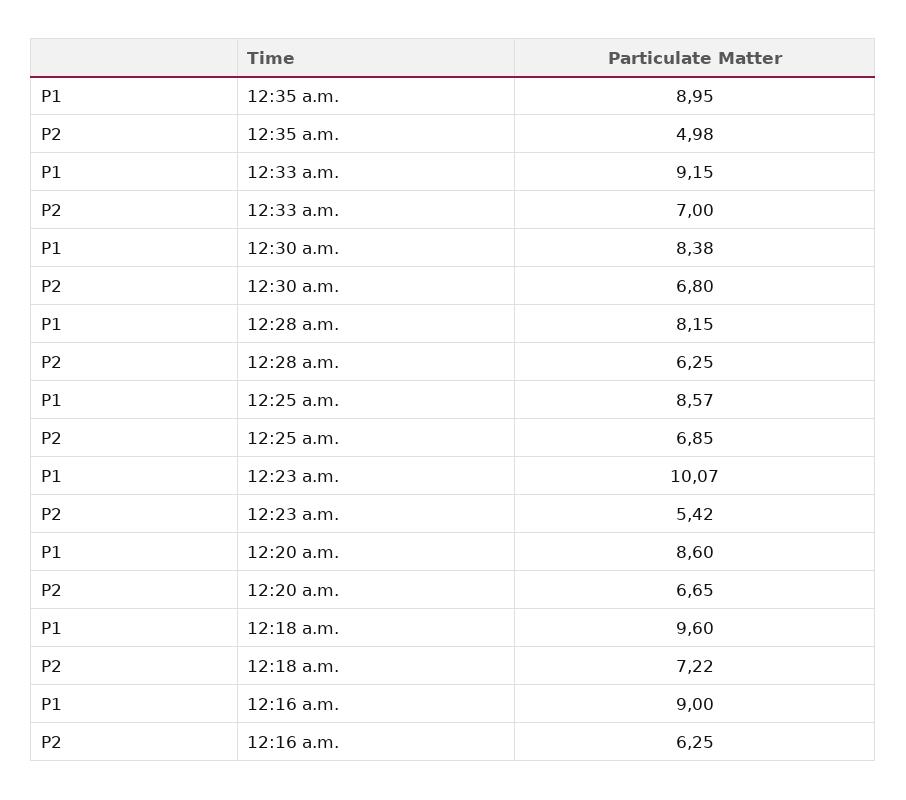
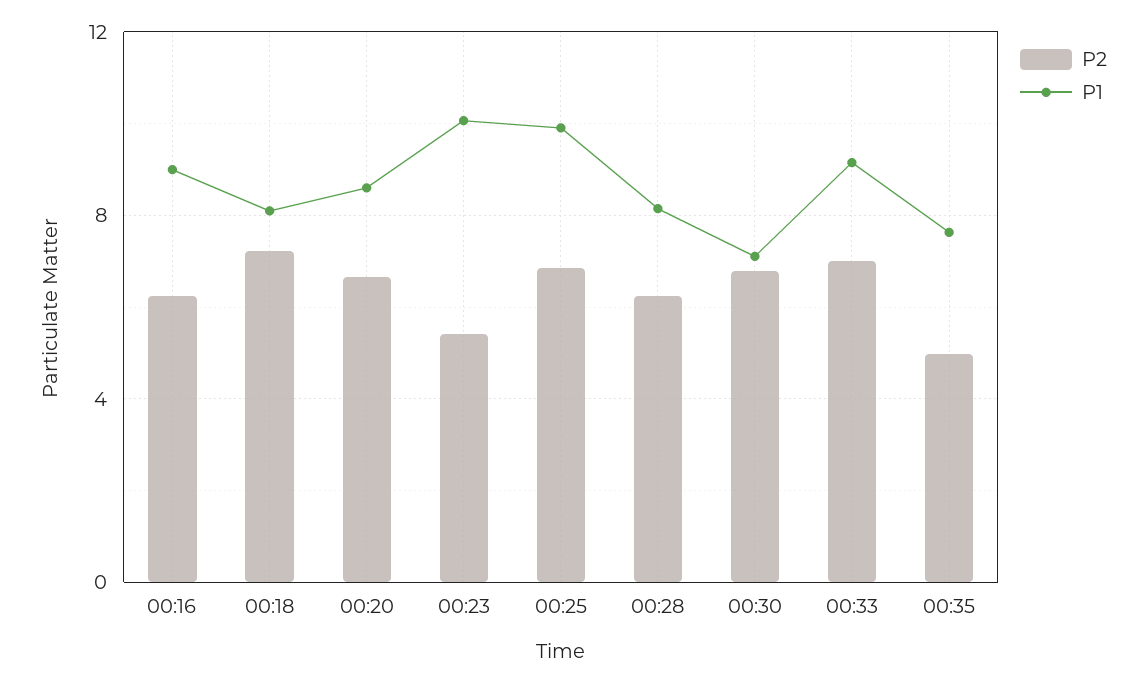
  {
    "P1": {
-     "12:35 a.m.": 8.95,
+     "12:35 a.m.": 7.5,
      "12:33 a.m.": 9.15,
-     "12:30 a.m.": 8.38,
+     "12:30 a.m.": 7,
      "12:28 a.m.": 8.15,
-     "12:25 a.m.": 8.57,
+     "12:25 a.m.": 10,
      "12:23 a.m.": 10.07,
      "12:20 a.m.": 8.6,
-     "12:18 a.m.": 9.6,
+     "12:18 a.m.": 8,
      "12:16 a.m.": 9
    },
    "P2": {
      "12:35 a.m.": 4.98,
      "12:33 a.m.": 7,
      "12:30 a.m.": 6.8,
      "12:28 a.m.": 6.25,
      "12:25 a.m.": 6.85,
      "12:23 a.m.": 5.42,
      "12:20 a.m.": 6.65,
      "12:18 a.m.": 7.22,
      "12:16 a.m.": 6.25
    }
  }

